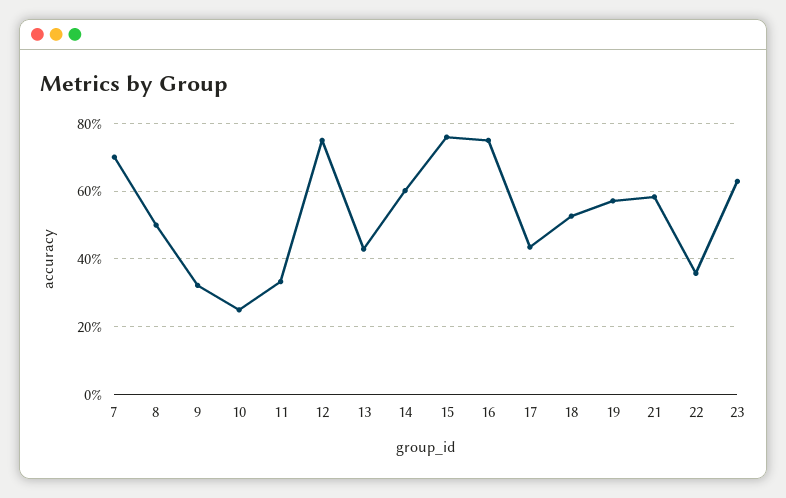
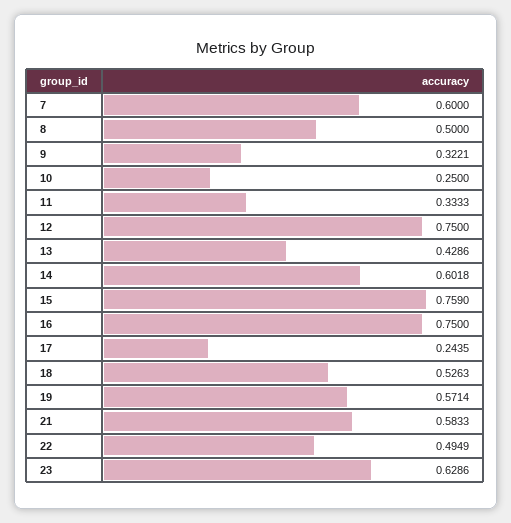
  {
-   "7": 0.7,
+   "7": 0.6,
    "8": 0.5,
    "9": 0.3221,
    "10": 0.25,
    "11": 0.3333,
    "12": 0.75,
    "13": 0.4286,
    "14": 0.6018,
    "15": 0.759,
    "16": 0.75,
-   "17": 0.44,
+   "17": 0.2435,
    "18": 0.5263,
    "19": 0.5714,
    "21": 0.5833,
-   "22": 0.36,
+   "22": 0.4949,
    "23": 0.6286
  }

